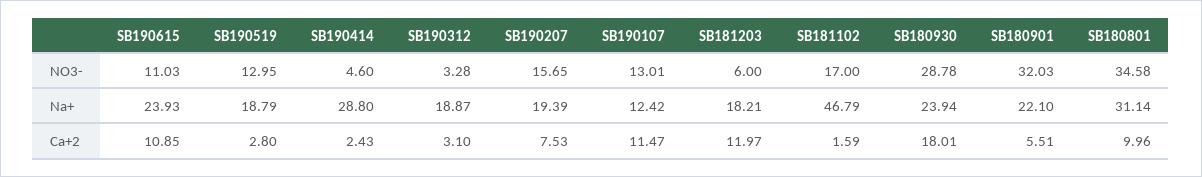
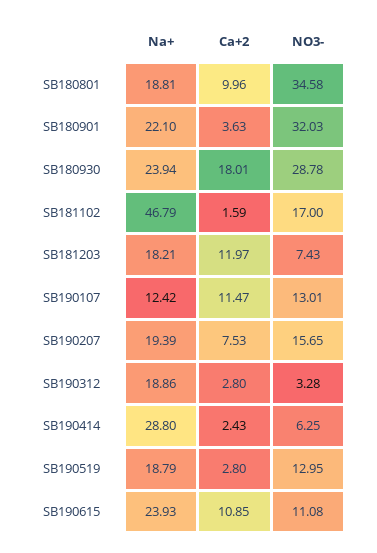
  {
    "SB190615": {
-     "NO3-": 11.03,
+     "NO3-": 11.08,
      "Na+": 23.93,
      "Ca+2": 10.85
    },
    "SB190519": {
      "NO3-": 12.95,
      "Na+": 18.79,
      "Ca+2": 2.8
    },
    "SB190414": {
-     "NO3-": 4.6,
+     "NO3-": 6.25,
      "Na+": 28.8,
      "Ca+2": 2.43
    },
    "SB190312": {
      "NO3-": 3.28,
-     "Na+": 18.87,
+     "Na+": 18.86,
-     "Ca+2": 3.1
+     "Ca+2": 2.8
    },
    "SB190207": {
      "NO3-": 15.65,
      "Na+": 19.39,
      "Ca+2": 7.53
    },
    "SB190107": {
      "NO3-": 13.01,
      "Na+": 12.42,
      "Ca+2": 11.47
    },
    "SB181203": {
-     "NO3-": 6,
+     "NO3-": 7.43,
      "Na+": 18.21,
      "Ca+2": 11.97
    },
    "SB181102": {
      "NO3-": 17,
      "Na+": 46.79,
      "Ca+2": 1.59
    },
    "SB180930": {
      "NO3-": 28.78,
      "Na+": 23.94,
      "Ca+2": 18.01
    },
    "SB180901": {
      "NO3-": 32.03,
      "Na+": 22.1,
-     "Ca+2": 5.51
+     "Ca+2": 3.63
    },
    "SB180801": {
      "NO3-": 34.58,
-     "Na+": 31.14,
+     "Na+": 18.81,
      "Ca+2": 9.96
    }
  }

